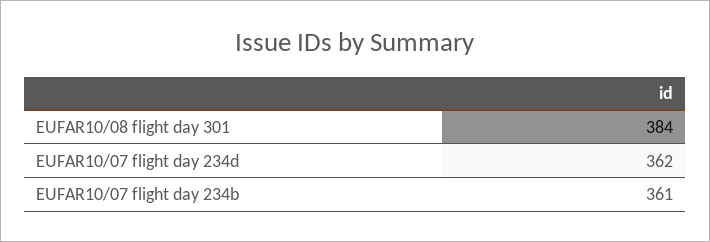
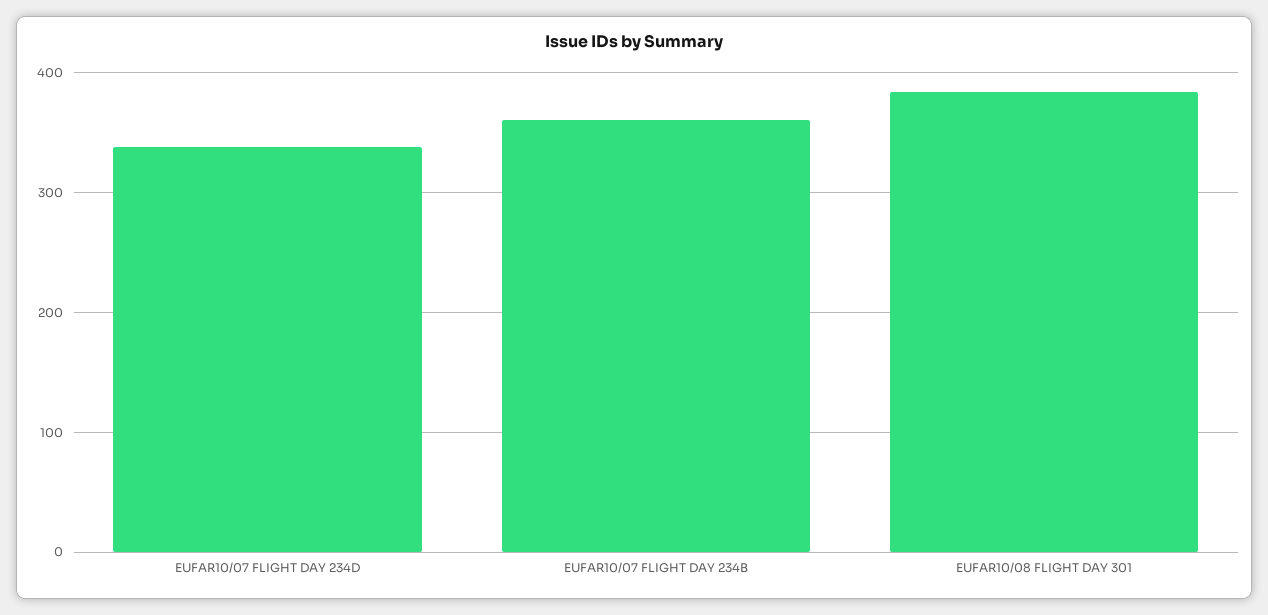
  {
    "EUFAR10/08 flight day 301": 384,
-   "EUFAR10/07 flight day 234d": 362,
+   "EUFAR10/07 flight day 234d": 340,
    "EUFAR10/07 flight day 234b": 361
  }

